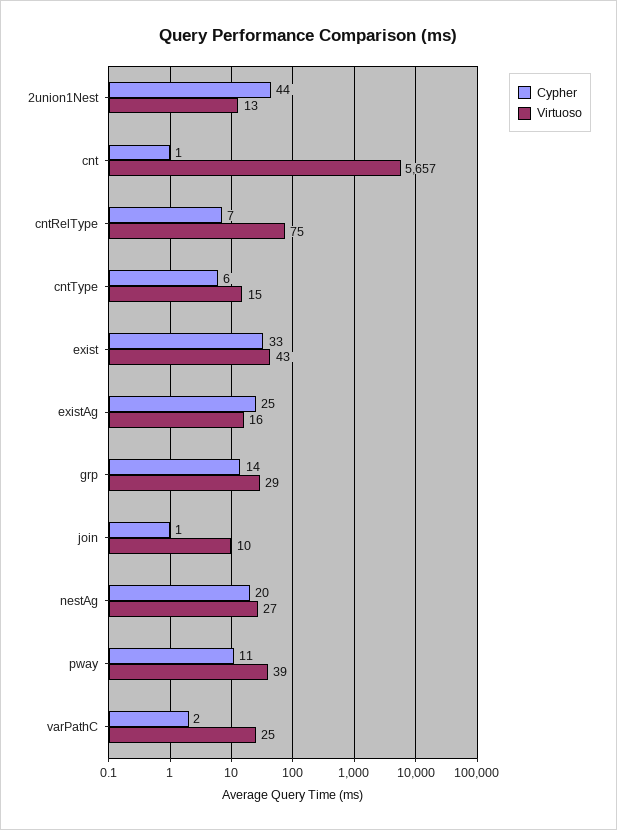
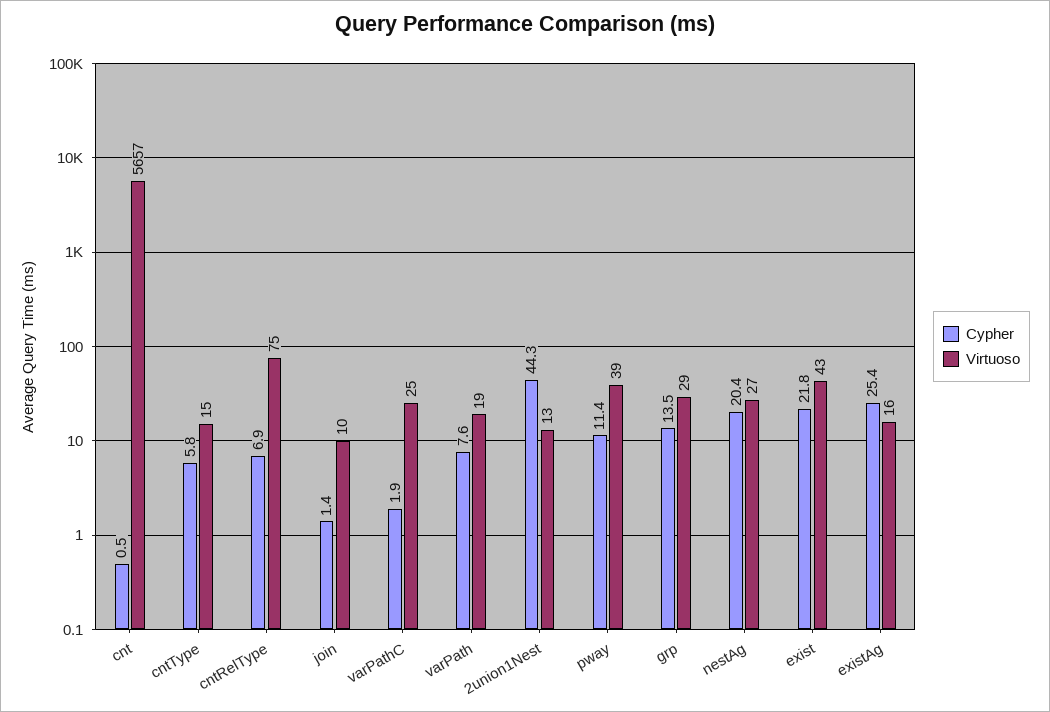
  {
    "Cypher": {
      "2union1Nest": 44.3,
      "cnt": 0.5,
      "cntRelType": 6.9,
      "cntType": 5.8,
-     "exist": 33,
+     "exist": 21.8,
      "existAg": 25.4,
      "grp": 13.5,
      "join": 1.4,
      "nestAg": 20.4,
      "pway": 11.4,
-     "varPathC": 1.9
+     "varPathC": 1.9,
+     "varPath": 7.6
    },
    "Virtuoso": {
      "2union1Nest": 13,
      "cnt": 5657,
      "cntRelType": 75,
      "cntType": 15,
      "exist": 43,
      "existAg": 16,
      "grp": 29,
      "join": 10,
      "nestAg": 27,
      "pway": 39,
-     "varPathC": 25
+     "varPathC": 25,
+     "varPath": 19
    }
  }

